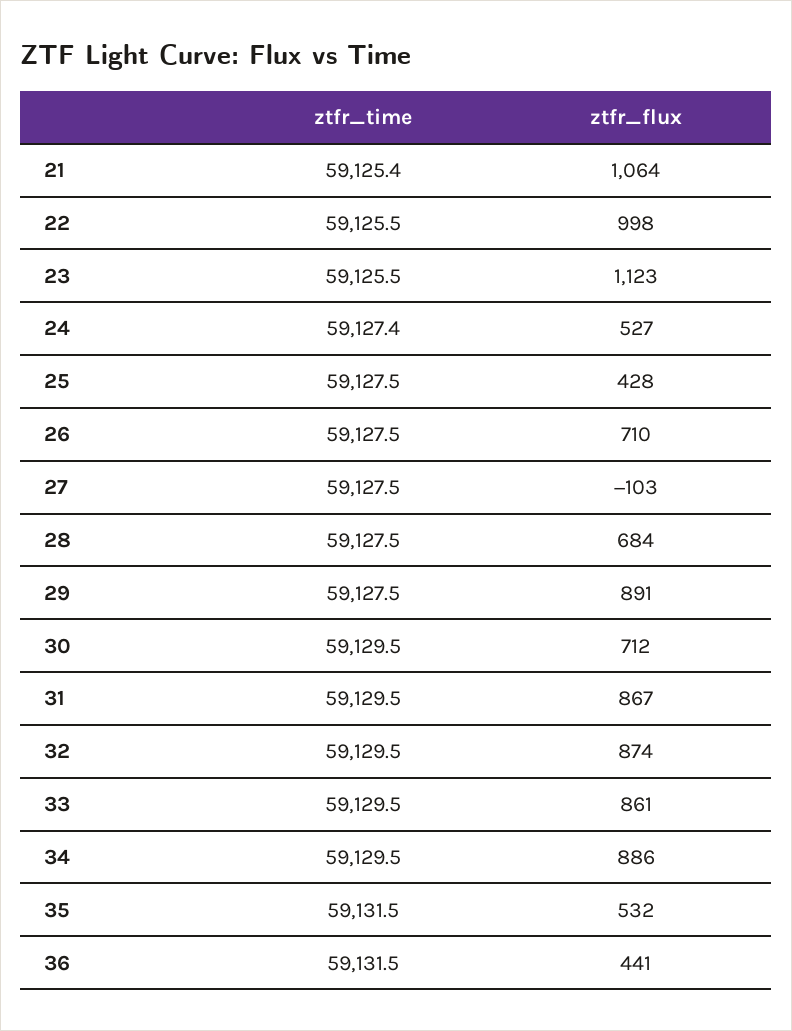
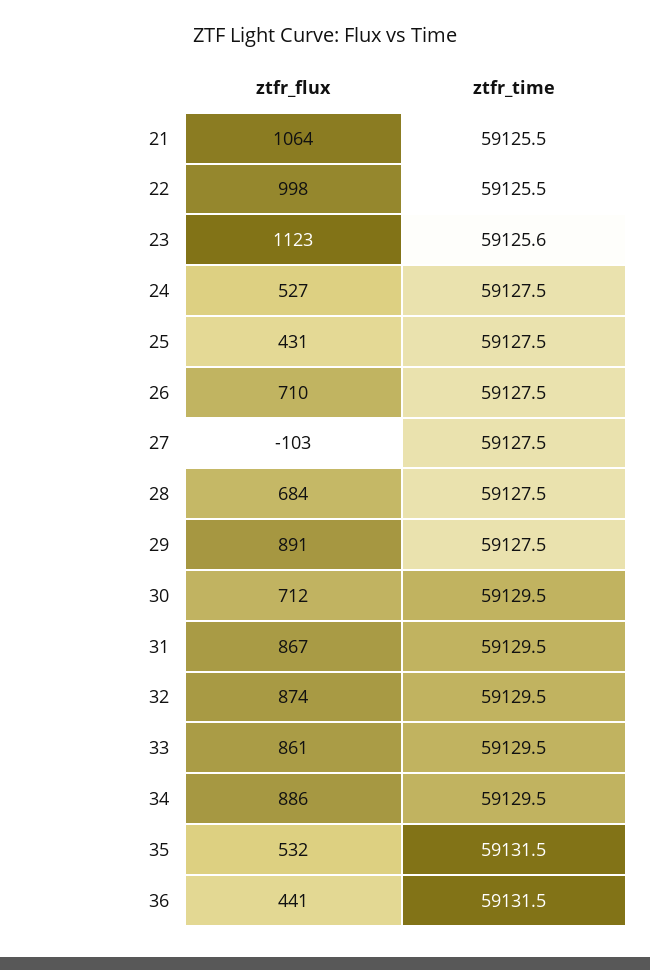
  {
    "ztfr_time": {
-     "21": 59125.4,
+     "21": 59125.5,
      "22": 59125.5,
-     "23": 59125.5,
+     "23": 59125.6,
-     "24": 59127.4,
+     "24": 59127.5,
      "25": 59127.5,
      "26": 59127.5,
      "27": 59127.5,
      "28": 59127.5,
      "29": 59127.5,
      "30": 59129.5,
      "31": 59129.5,
      "32": 59129.5,
      "33": 59129.5,
      "34": 59129.5,
      "35": 59131.5,
      "36": 59131.5
    },
    "ztfr_flux": {
      "21": 1064,
      "22": 998,
      "23": 1123,
      "24": 527,
-     "25": 428,
+     "25": 431,
      "26": 710,
      "27": -103,
      "28": 684,
      "29": 891,
      "30": 712,
      "31": 867,
      "32": 874,
      "33": 861,
      "34": 886,
      "35": 532,
      "36": 441
    }
  }

